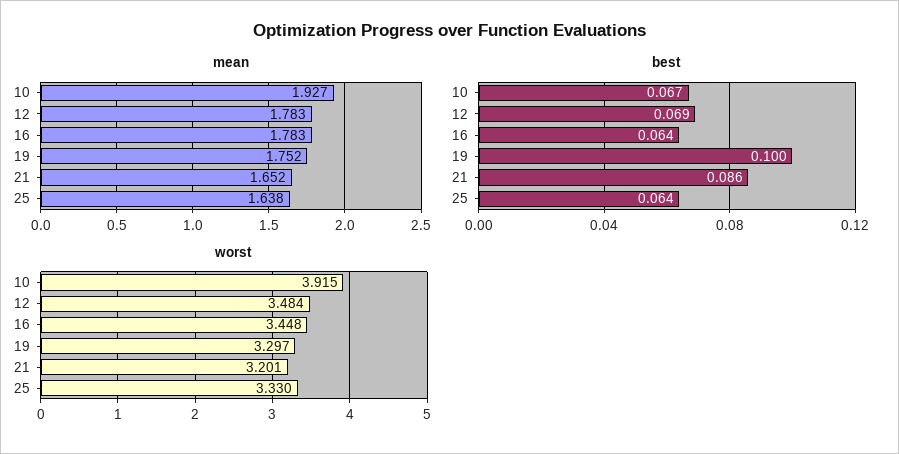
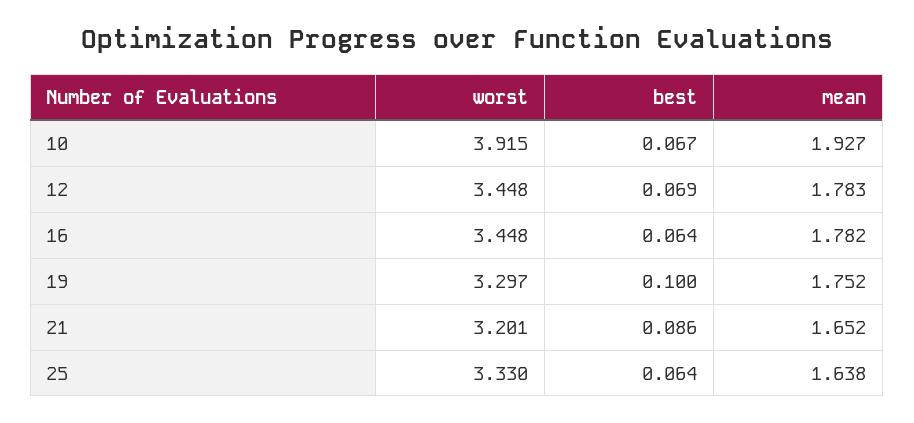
  {
    "mean": {
      "10": 1.927,
      "12": 1.783,
-     "16": 1.783,
+     "16": 1.782,
      "19": 1.752,
      "21": 1.652,
      "25": 1.638
    },
    "best": {
      "10": 0.067,
      "12": 0.069,
      "16": 0.064,
      "19": 0.1,
      "21": 0.086,
      "25": 0.064
    },
    "worst": {
      "10": 3.915,
-     "12": 3.484,
+     "12": 3.448,
      "16": 3.448,
      "19": 3.297,
      "21": 3.201,
      "25": 3.33
    }
  }

